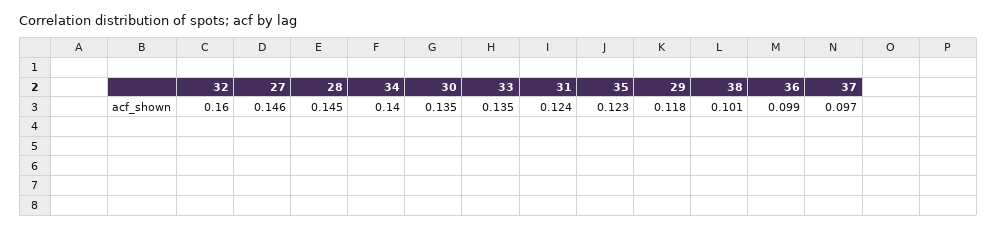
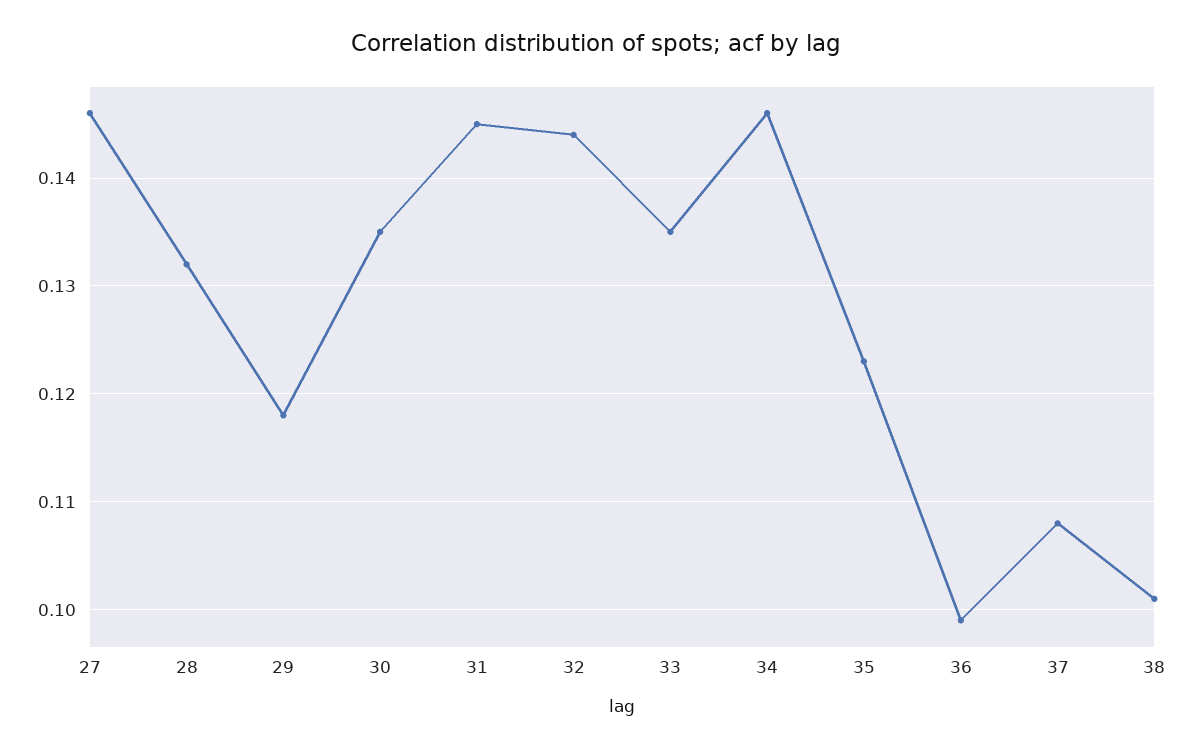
  {
-   "32": 0.16,
+   "32": 0.144,
    "27": 0.146,
-   "28": 0.145,
+   "28": 0.132,
-   "34": 0.14,
+   "34": 0.146,
    "30": 0.135,
    "33": 0.135,
-   "31": 0.124,
+   "31": 0.145,
    "35": 0.123,
    "29": 0.118,
    "38": 0.101,
    "36": 0.099,
-   "37": 0.097
+   "37": 0.108
  }

